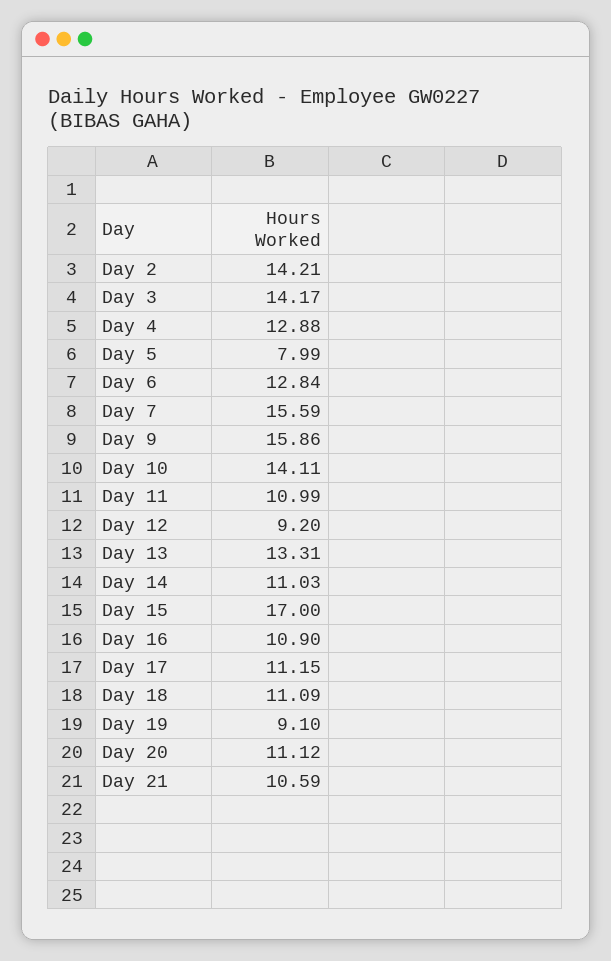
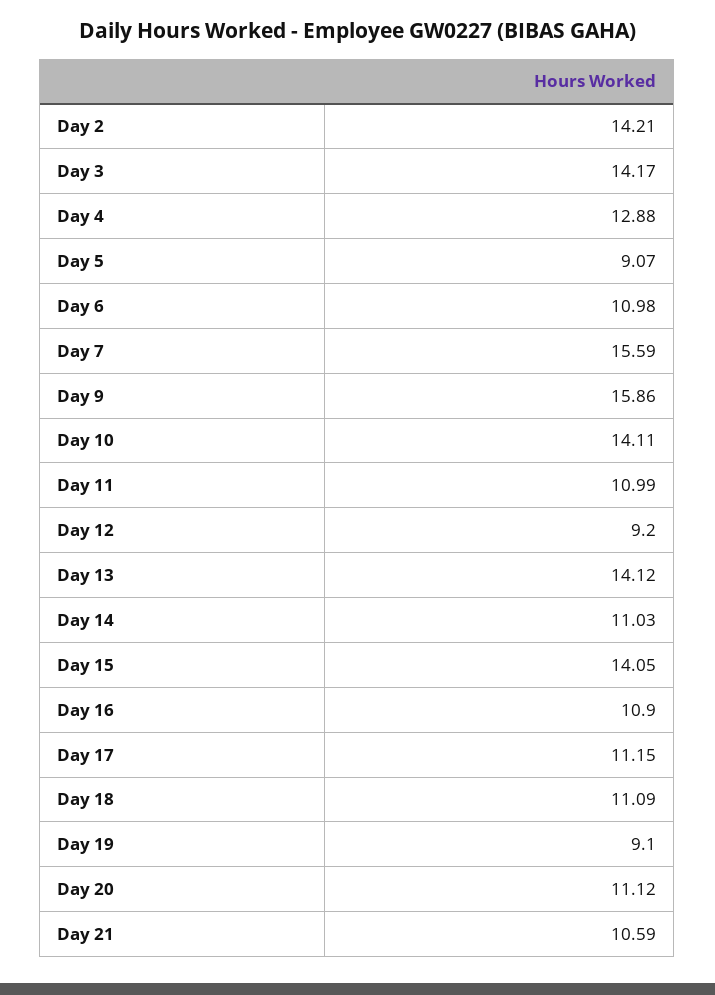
  {
    "Day 2": 14.21,
    "Day 3": 14.17,
    "Day 4": 12.88,
-   "Day 5": 7.99,
+   "Day 5": 9.07,
-   "Day 6": 12.84,
+   "Day 6": 10.98,
    "Day 7": 15.59,
    "Day 9": 15.86,
    "Day 10": 14.11,
    "Day 11": 10.99,
    "Day 12": 9.2,
-   "Day 13": 13.31,
+   "Day 13": 14.12,
    "Day 14": 11.03,
-   "Day 15": 17,
+   "Day 15": 14.05,
    "Day 16": 10.9,
    "Day 17": 11.15,
    "Day 18": 11.09,
    "Day 19": 9.1,
    "Day 20": 11.12,
    "Day 21": 10.59
  }

